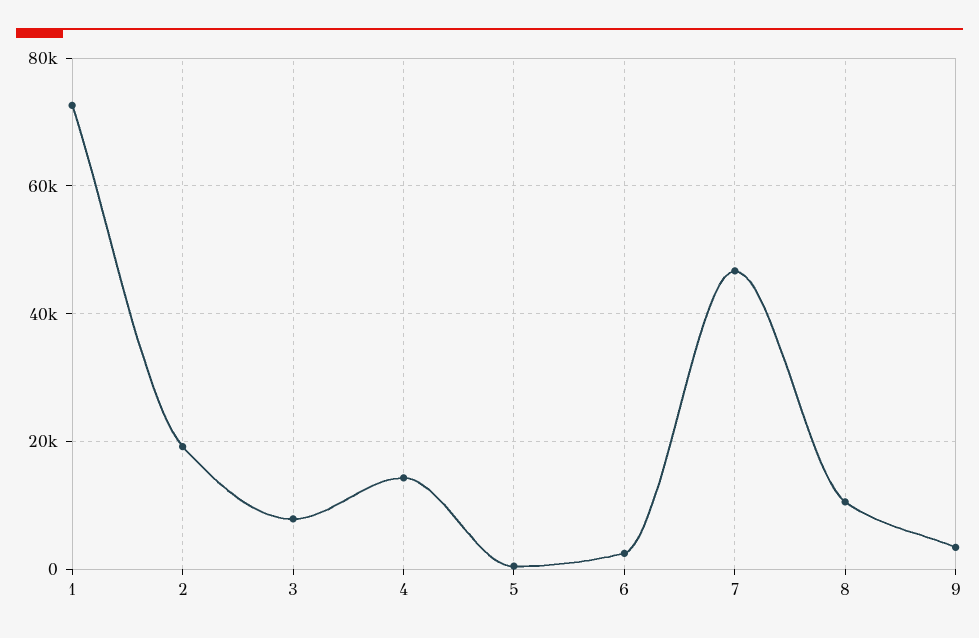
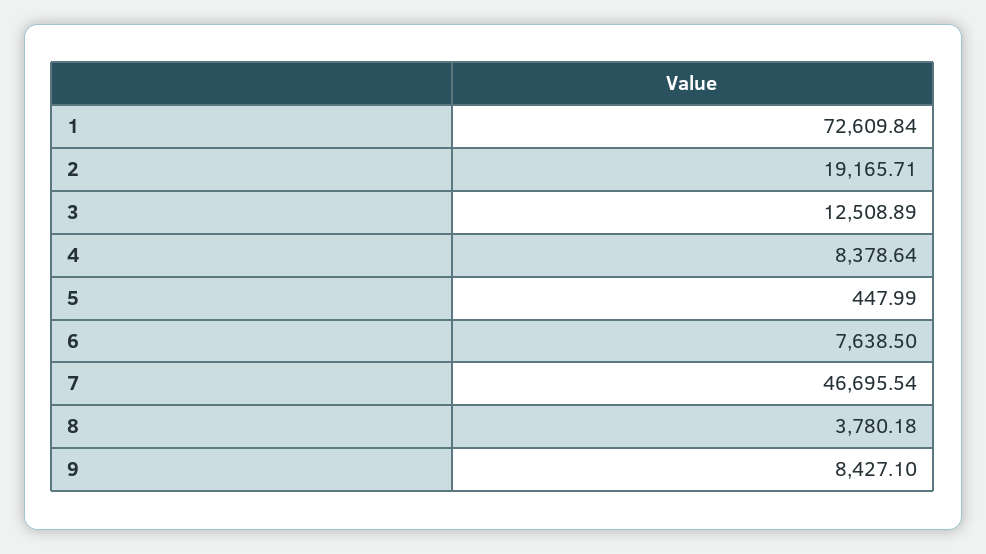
  {
    "1": 72609.84,
    "2": 19165.71,
-   "3": 8000,
+   "3": 12508.89,
-   "4": 14000,
+   "4": 8378.64,
    "5": 447.99,
-   "6": 2000,
+   "6": 7638.5,
    "7": 46695.54,
-   "8": 10000,
+   "8": 3780.18,
-   "9": 4000
+   "9": 8427.1
  }

